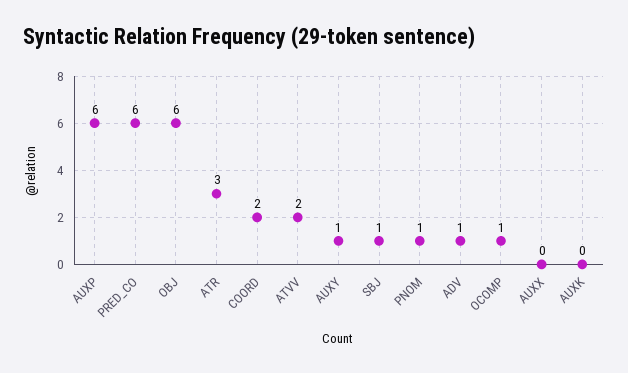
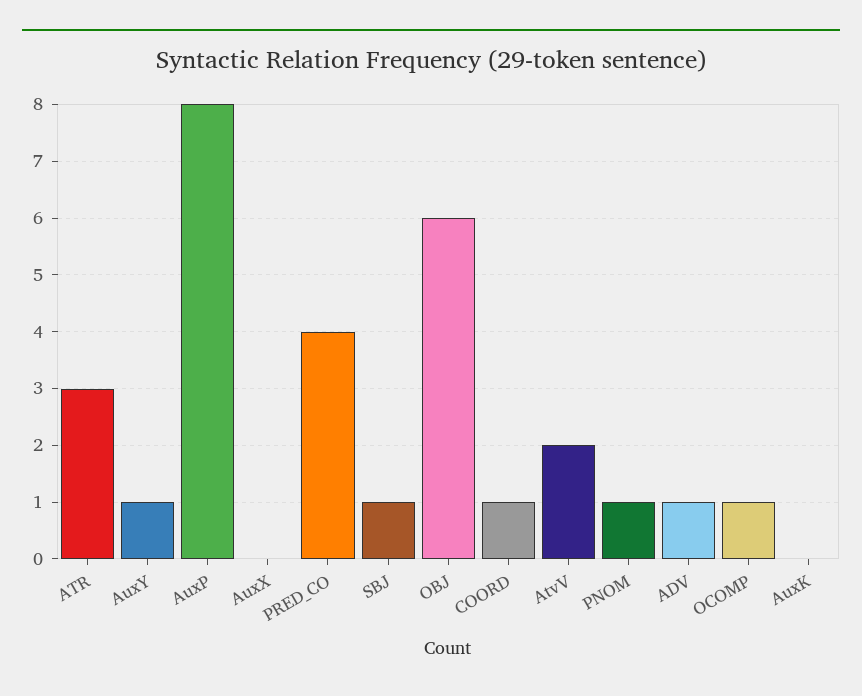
  {
-   "AUXP": 6,
+   "AUXP": 8,
-   "PRED_CO": 6,
+   "PRED_CO": 4,
    "OBJ": 6,
    "ATR": 3,
-   "COORD": 2,
+   "COORD": 1,
    "ATVV": 2,
    "AUXY": 1,
    "SBJ": 1,
    "PNOM": 1,
    "ADV": 1,
    "OCOMP": 1,
    "AUXX": 0,
    "AUXK": 0
  }

